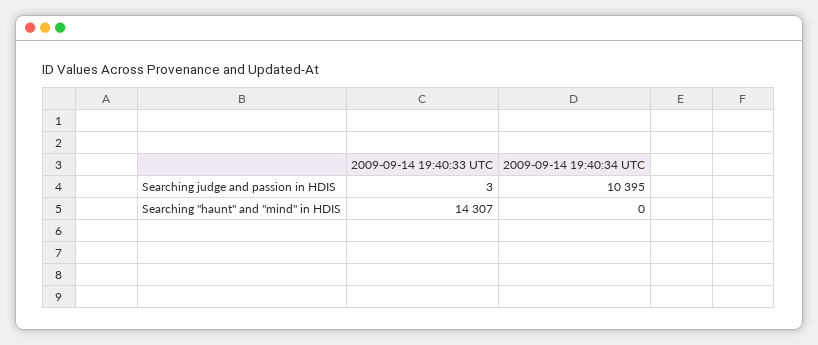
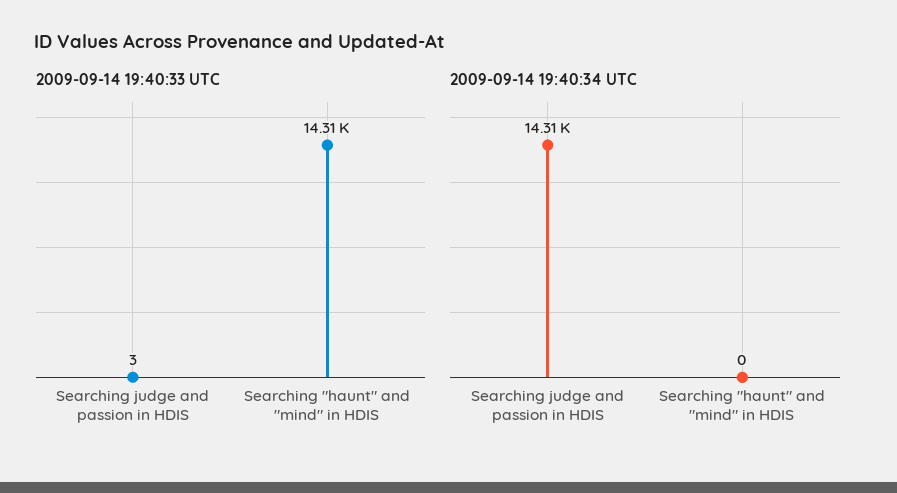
  {
    "2009-09-14 19:40:33 UTC": {
      "Searching judge and passion in HDIS": 3,
      "Searching \"haunt\" and \"mind\" in HDIS": 14307
    },
    "2009-09-14 19:40:34 UTC": {
-     "Searching judge and passion in HDIS": 10395,
+     "Searching judge and passion in HDIS": 14310,
      "Searching \"haunt\" and \"mind\" in HDIS": 0
    }
  }

